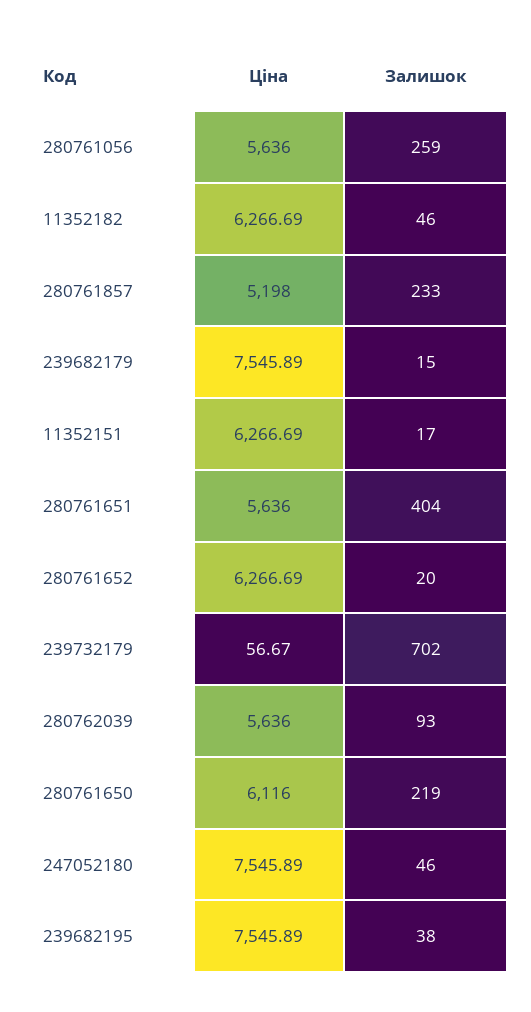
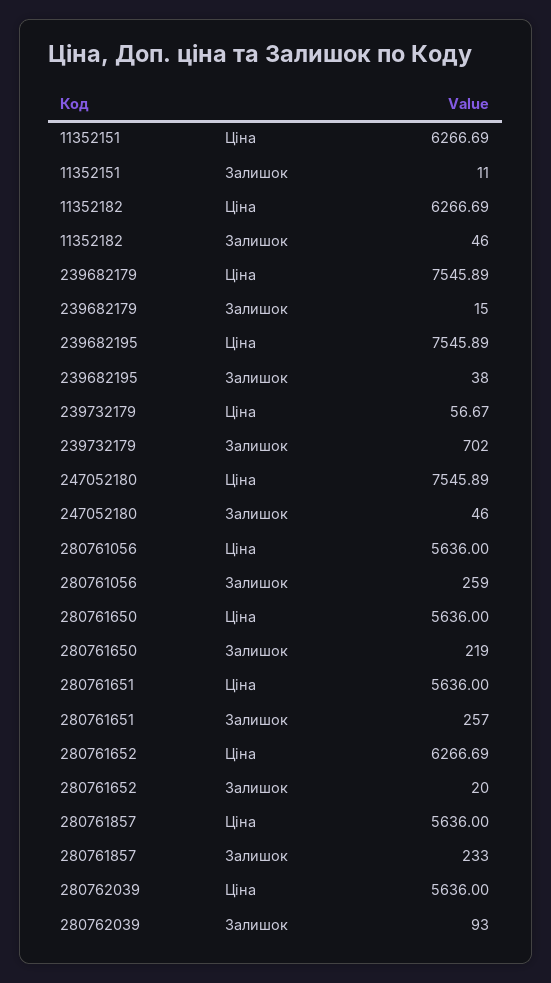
  {
    "Ціна": {
      "280761056": 5636,
      "11352182": 6266.69,
-     "280761857": 5198,
+     "280761857": 5636,
      "239682179": 7545.89,
      "11352151": 6266.69,
      "280761651": 5636,
      "280761652": 6266.69,
      "239732179": 56.67,
      "280762039": 5636,
-     "280761650": 6116,
+     "280761650": 5636,
      "247052180": 7545.89,
      "239682195": 7545.89
    },
    "Залишок": {
      "280761056": 259,
      "11352182": 46,
      "280761857": 233,
      "239682179": 15,
-     "11352151": 17,
+     "11352151": 11,
-     "280761651": 404,
+     "280761651": 257,
      "280761652": 20,
      "239732179": 702,
      "280762039": 93,
      "280761650": 219,
      "247052180": 46,
      "239682195": 38
    }
  }

